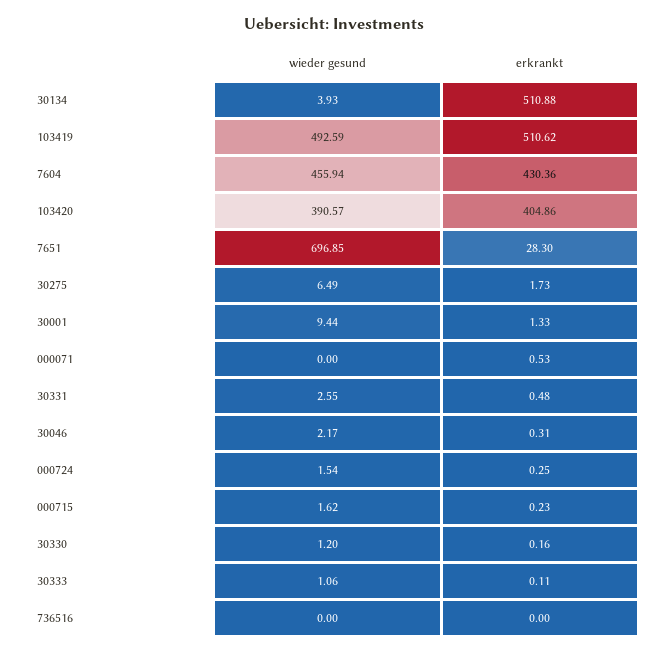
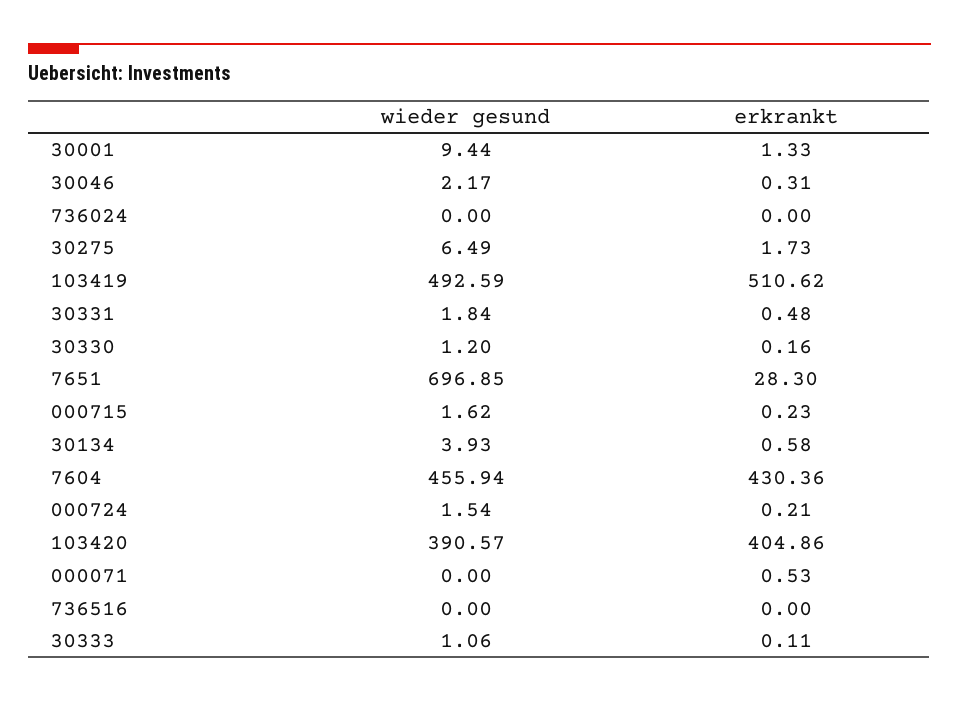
  {
    "wieder gesund": {
      "30134": 3.93,
      "103419": 492.59,
      "7604": 455.94,
      "103420": 390.57,
      "7651": 696.85,
      "30275": 6.49,
      "30001": 9.44,
      "000071": 0,
-     "30331": 2.55,
+     "30331": 1.84,
      "30046": 2.17,
      "000724": 1.54,
      "000715": 1.62,
      "30330": 1.2,
      "30333": 1.06,
-     "736516": 0
+     "736516": 0,
+     "736024": 0
    },
    "erkrankt": {
-     "30134": 510.88,
+     "30134": 0.58,
      "103419": 510.62,
      "7604": 430.36,
      "103420": 404.86,
      "7651": 28.3,
      "30275": 1.73,
      "30001": 1.33,
      "000071": 0.53,
      "30331": 0.48,
      "30046": 0.31,
-     "000724": 0.25,
+     "000724": 0.21,
      "000715": 0.23,
      "30330": 0.16,
      "30333": 0.11,
-     "736516": 0
+     "736516": 0,
+     "736024": 0
    }
  }

